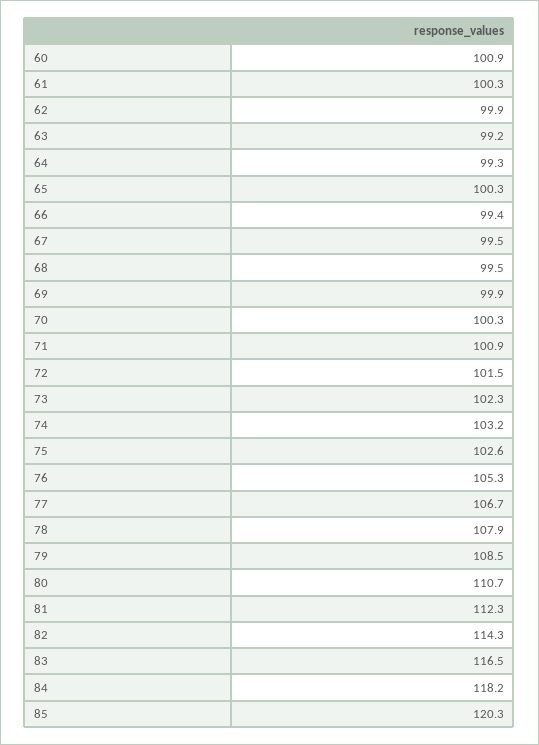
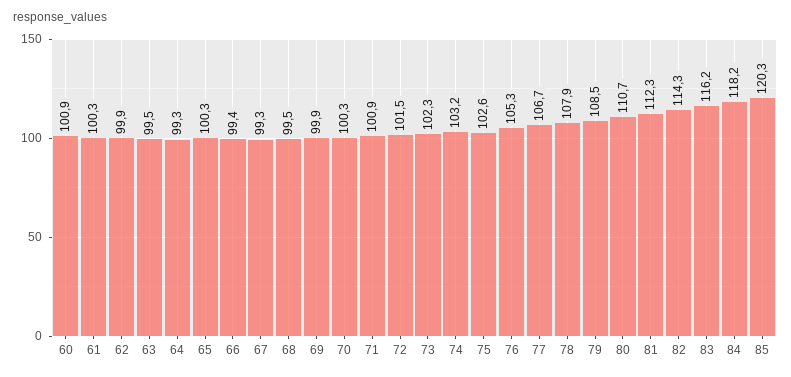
  {
    "60": 100.9,
    "61": 100.3,
    "62": 99.9,
-   "63": 99.2,
+   "63": 99.5,
    "64": 99.3,
    "65": 100.3,
    "66": 99.4,
-   "67": 99.5,
+   "67": 99.3,
    "68": 99.5,
    "69": 99.9,
    "70": 100.3,
    "71": 100.9,
    "72": 101.5,
    "73": 102.3,
    "74": 103.2,
    "75": 102.6,
    "76": 105.3,
    "77": 106.7,
    "78": 107.9,
    "79": 108.5,
    "80": 110.7,
    "81": 112.3,
    "82": 114.3,
-   "83": 116.5,
+   "83": 116.2,
    "84": 118.2,
    "85": 120.3
  }

